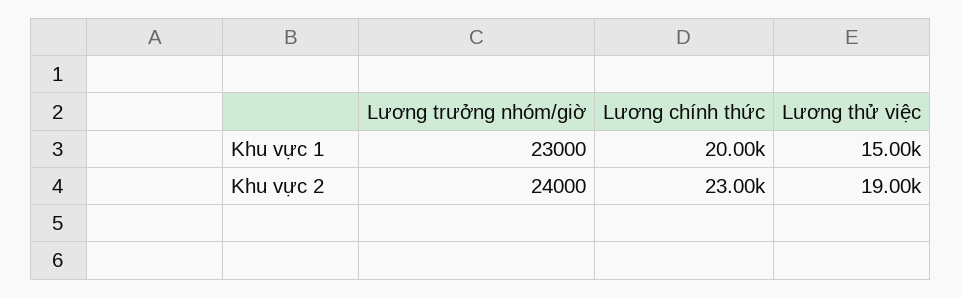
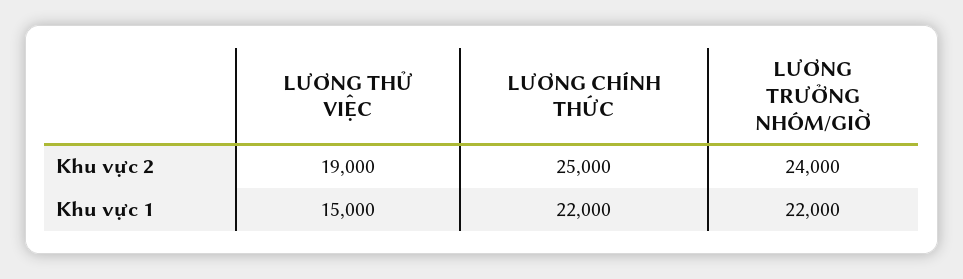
  {
    "Lương trưởng nhóm/giờ": {
-     "Khu vực 1": 23000,
+     "Khu vực 1": 22000,
      "Khu vực 2": 24000
    },
    "Lương chính thức": {
-     "Khu vực 1": 20000,
+     "Khu vực 1": 22000,
-     "Khu vực 2": 23000
+     "Khu vực 2": 25000
    },
    "Lương thử việc": {
      "Khu vực 1": 15000,
      "Khu vực 2": 19000
    }
  }

